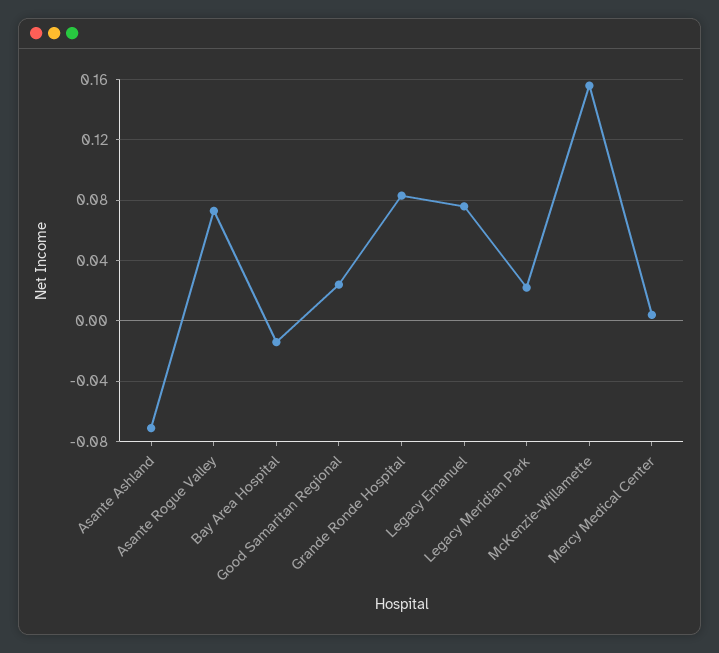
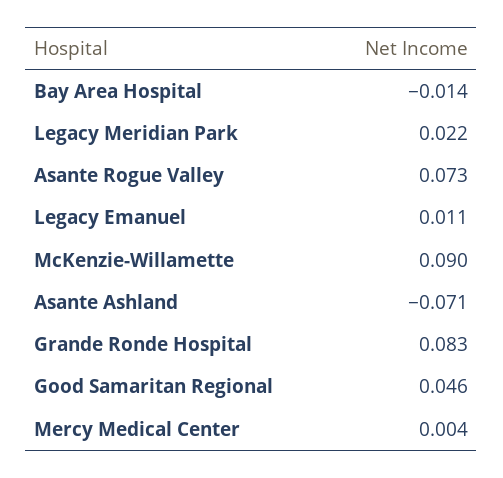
  {
    "Asante Ashland": -0.071,
    "Asante Rogue Valley": 0.073,
    "Bay Area Hospital": -0.014,
-   "Good Samaritan Regional": 0.025,
+   "Good Samaritan Regional": 0.046,
    "Grande Ronde Hospital": 0.083,
-   "Legacy Emanuel": 0.075,
+   "Legacy Emanuel": 0.011,
    "Legacy Meridian Park": 0.022,
-   "McKenzie-Willamette": 0.155,
+   "McKenzie-Willamette": 0.09,
    "Mercy Medical Center": 0.004
  }

